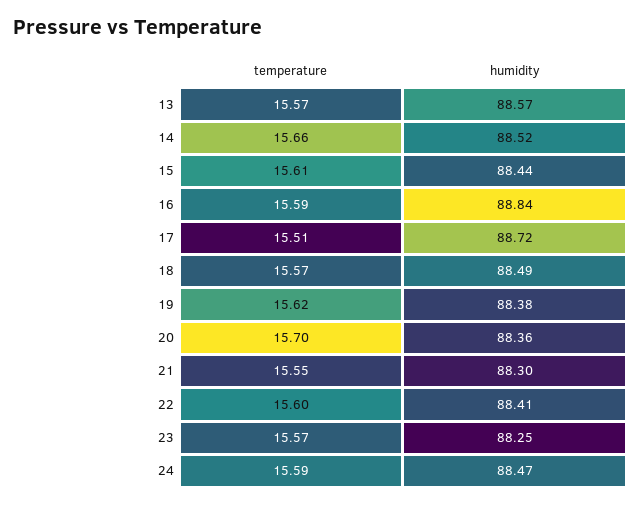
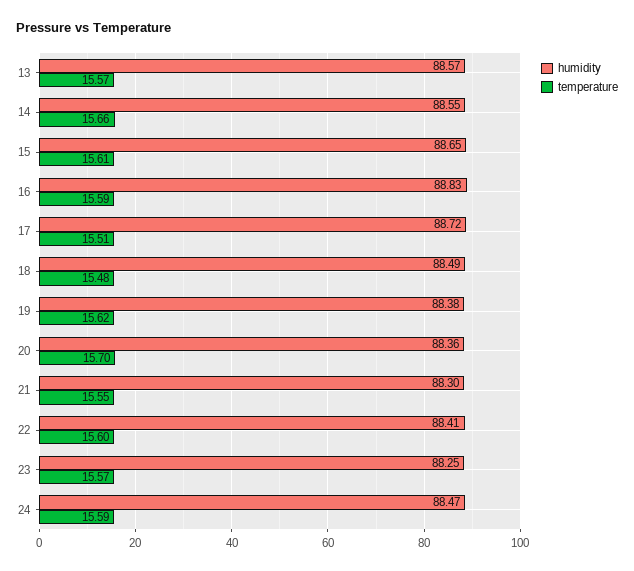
  {
    "temperature": {
      "13": 15.57,
      "14": 15.66,
      "15": 15.61,
      "16": 15.59,
      "17": 15.51,
-     "18": 15.57,
+     "18": 15.48,
      "19": 15.62,
      "20": 15.7,
      "21": 15.55,
      "22": 15.6,
      "23": 15.57,
      "24": 15.59
    },
    "humidity": {
      "13": 88.57,
-     "14": 88.52,
+     "14": 88.55,
-     "15": 88.44,
+     "15": 88.65,
-     "16": 88.84,
+     "16": 88.83,
      "17": 88.72,
      "18": 88.49,
      "19": 88.38,
      "20": 88.36,
      "21": 88.3,
      "22": 88.41,
      "23": 88.25,
      "24": 88.47
    }
  }

